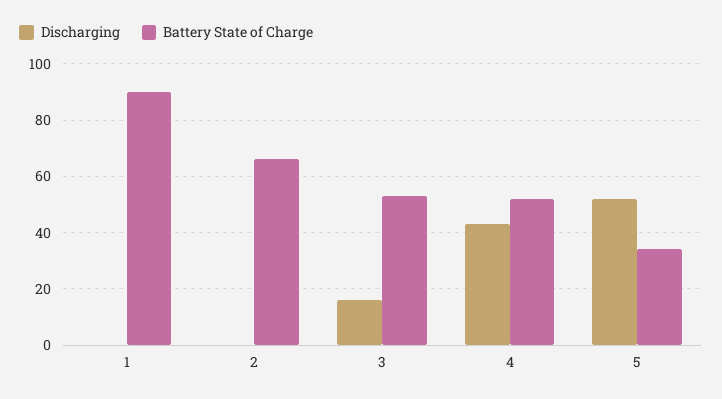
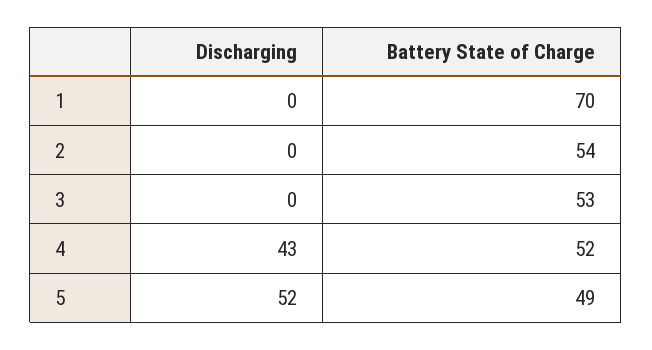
  {
    "Discharging": {
      "1": 0,
      "2": 0,
-     "3": 15,
+     "3": 0,
      "4": 43,
      "5": 52
    },
    "Battery State of Charge": {
-     "1": 90,
+     "1": 70,
-     "2": 65,
+     "2": 54,
      "3": 53,
      "4": 52,
-     "5": 35
+     "5": 49
    }
  }

